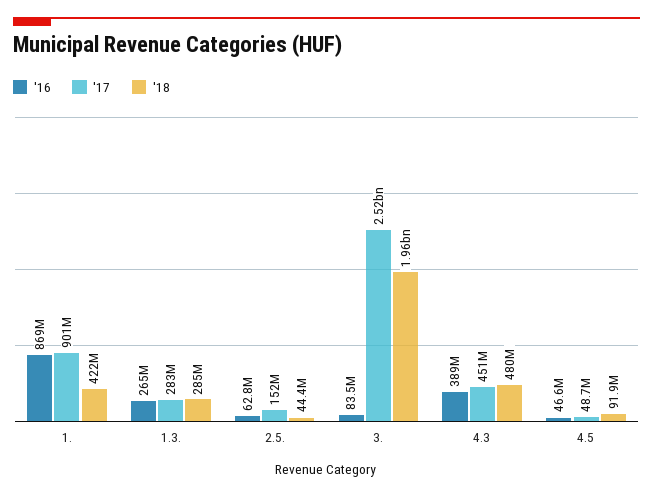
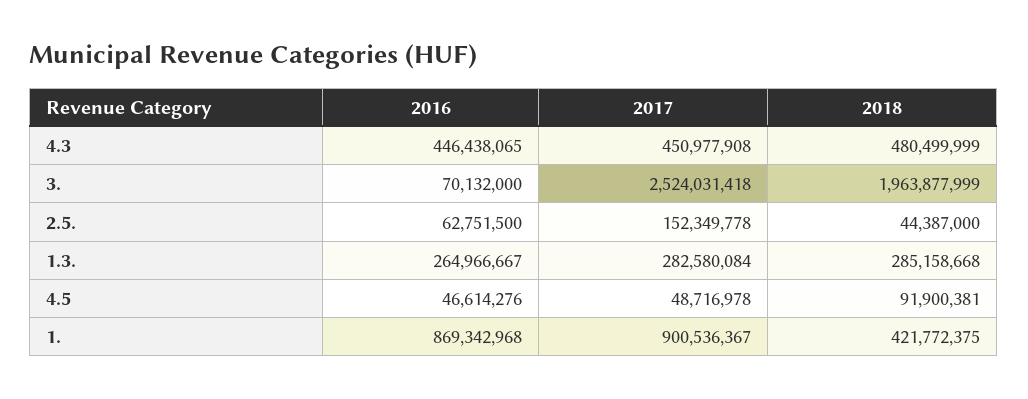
  {
    "'16": {
      "1.": 869342968,
      "1.3.": 264966667,
      "2.5.": 62751500,
-     "3.": 83500000,
+     "3.": 70132000,
-     "4.3": 389000000,
+     "4.3": 446438065,
      "4.5": 46614276
    },
    "'17": {
      "1.": 900536367,
      "1.3.": 282580084,
      "2.5.": 152349778,
      "3.": 2524031418,
      "4.3": 450977908,
      "4.5": 48716978
    },
    "'18": {
      "1.": 421772375,
      "1.3.": 285158668,
      "2.5.": 44387000,
      "3.": 1963877999,
      "4.3": 480499999,
      "4.5": 91900381
    }
  }

